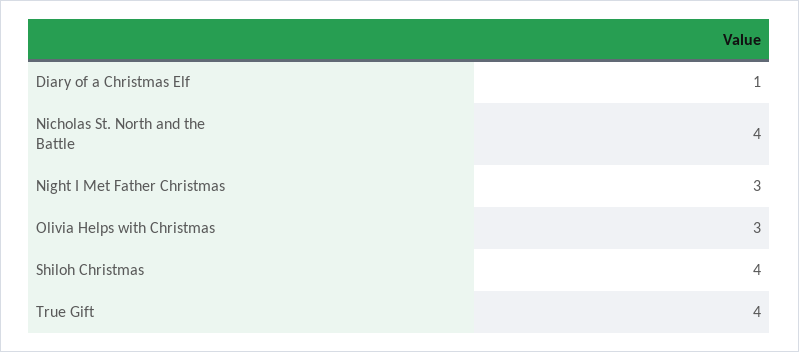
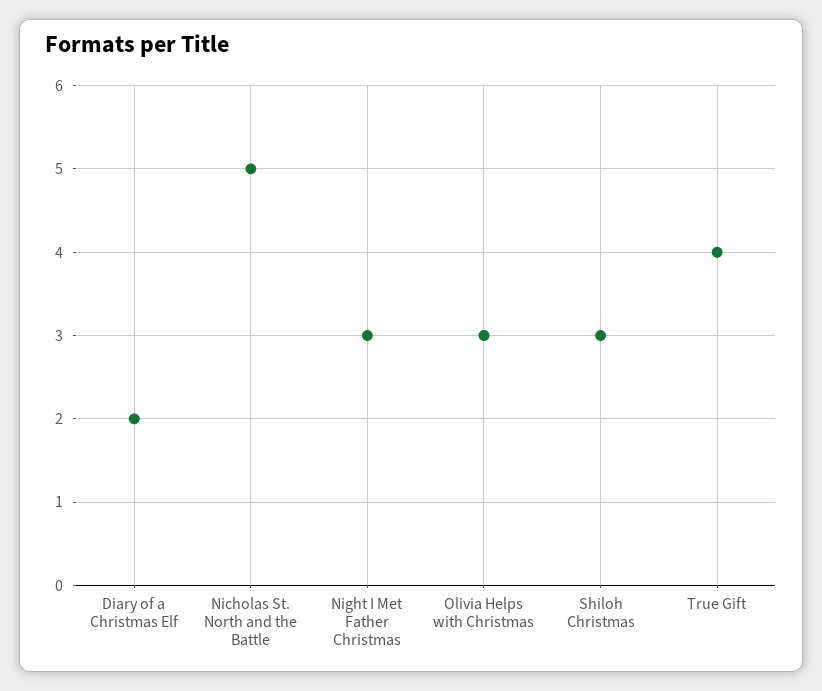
  {
-   "Diary of a Christmas Elf": 1,
+   "Diary of a Christmas Elf": 2,
-   "Nicholas St. North and the Battle": 4,
+   "Nicholas St. North and the Battle": 5,
    "Night I Met Father Christmas": 3,
    "Olivia Helps with Christmas": 3,
-   "Shiloh Christmas": 4,
+   "Shiloh Christmas": 3,
    "True Gift": 4
  }

